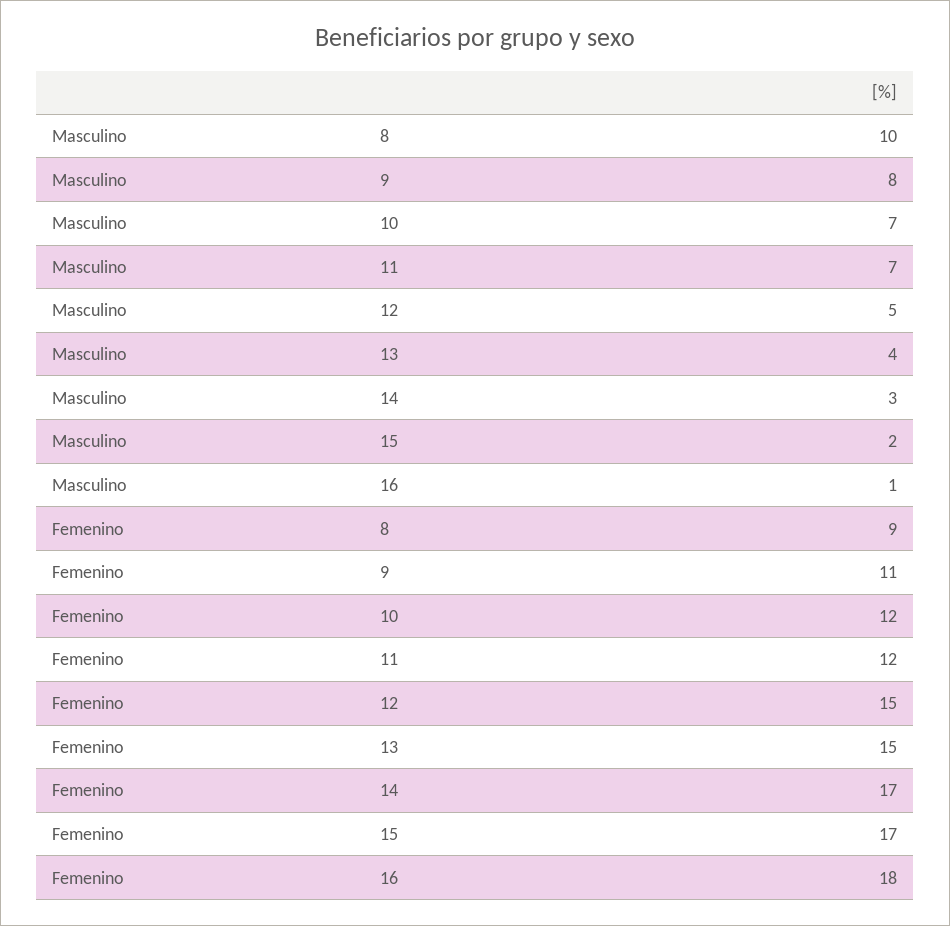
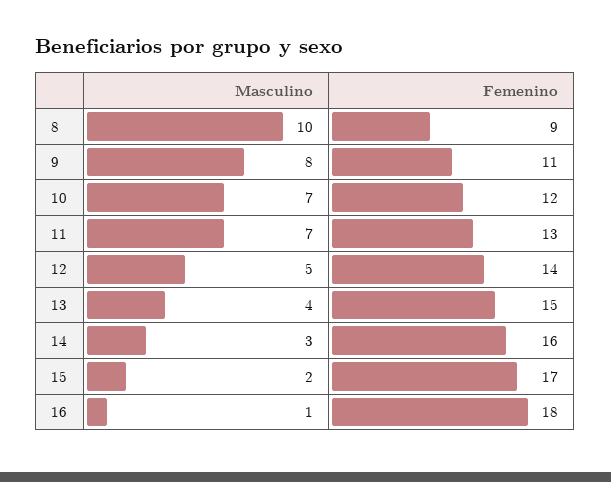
  {
    "Masculino": {
      "8": 10,
      "9": 8,
      "10": 7,
      "11": 7,
      "12": 5,
      "13": 4,
      "14": 3,
      "15": 2,
      "16": 1
    },
    "Femenino": {
      "8": 9,
      "9": 11,
      "10": 12,
-     "11": 12,
+     "11": 13,
-     "12": 15,
+     "12": 14,
      "13": 15,
-     "14": 17,
+     "14": 16,
      "15": 17,
      "16": 18
    }
  }

